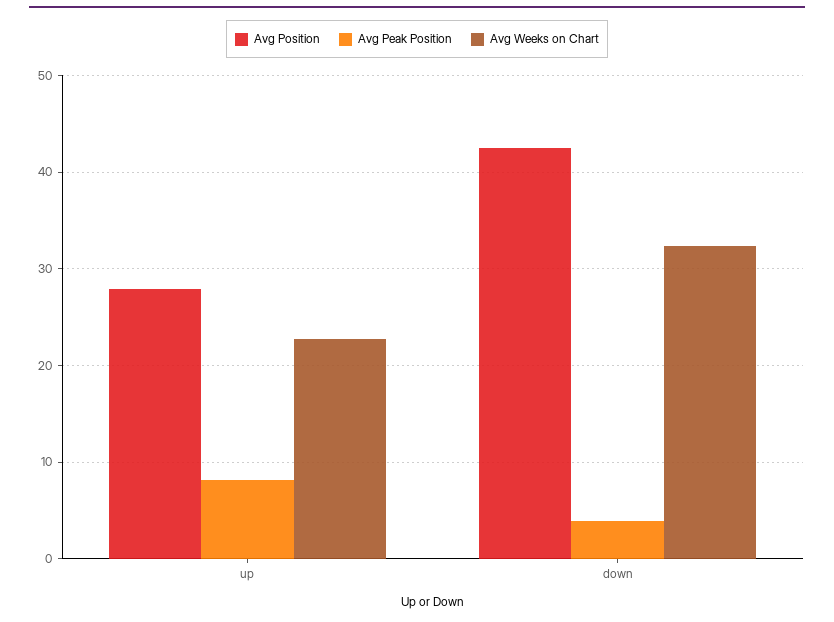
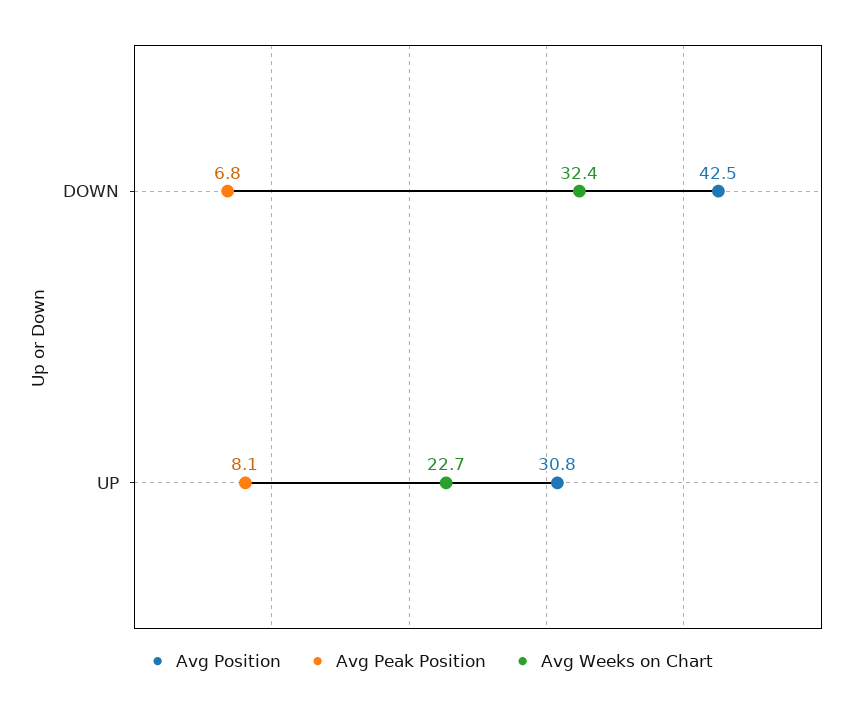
  {
    "Avg Position": {
-     "up": 28,
+     "up": 30.8,
      "down": 42.5
    },
    "Avg Peak Position": {
      "up": 8.1,
-     "down": 4
+     "down": 6.8
    },
    "Avg Weeks on Chart": {
      "up": 22.7,
      "down": 32.4
    }
  }

